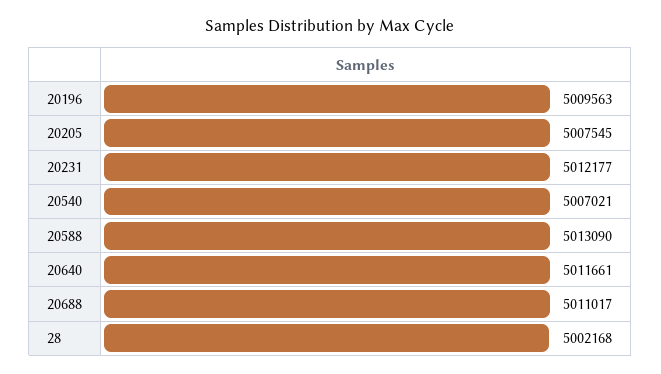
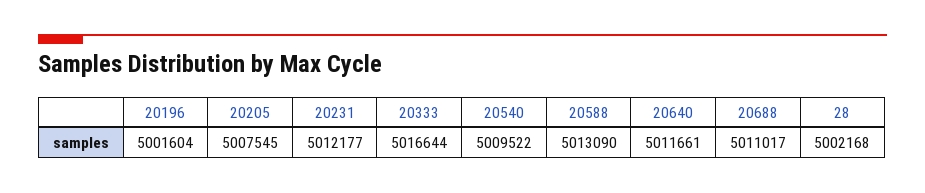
  {
-   "20196": 5009563,
+   "20196": 5001604,
    "20205": 5007545,
    "20231": 5012177,
-   "20540": 5007021,
+   "20540": 5009522,
    "20588": 5013090,
    "20640": 5011661,
    "20688": 5011017,
-   "28": 5002168
+   "28": 5002168,
+   "20333": 5016644
  }

